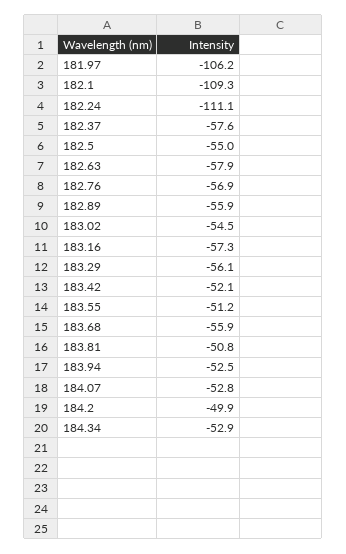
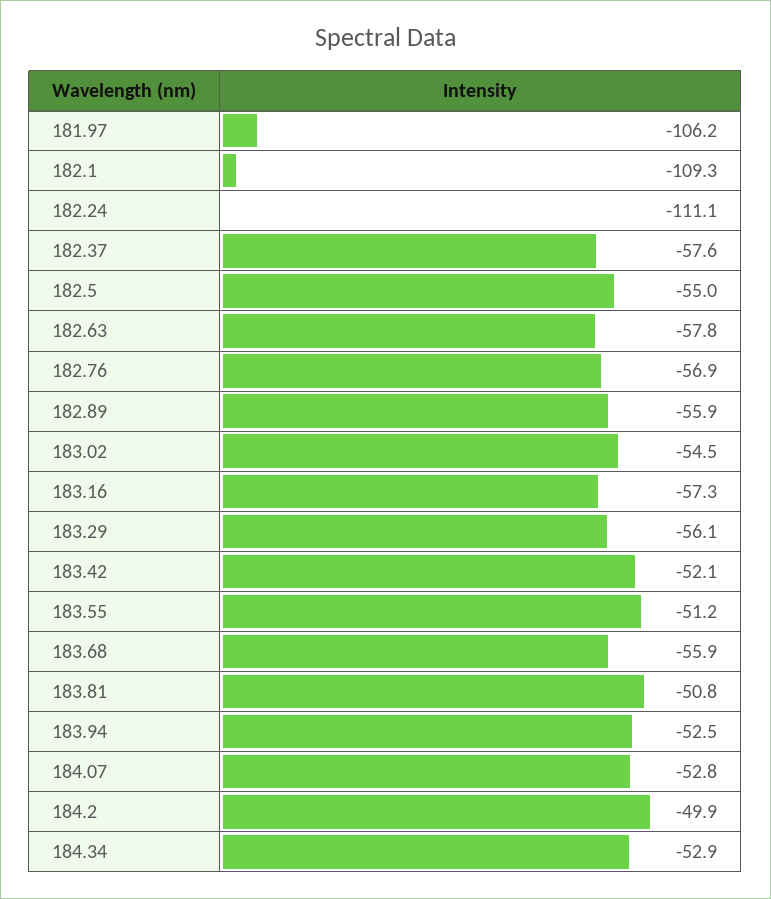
  {
    "181.97": -106.2,
    "182.1": -109.3,
    "182.24": -111.1,
    "182.37": -57.6,
    "182.5": -55,
-   "182.63": -57.9,
+   "182.63": -57.8,
    "182.76": -56.9,
    "182.89": -55.9,
    "183.02": -54.5,
    "183.16": -57.3,
    "183.29": -56.1,
    "183.42": -52.1,
    "183.55": -51.2,
    "183.68": -55.9,
    "183.81": -50.8,
    "183.94": -52.5,
    "184.07": -52.8,
    "184.2": -49.9,
    "184.34": -52.9
  }

